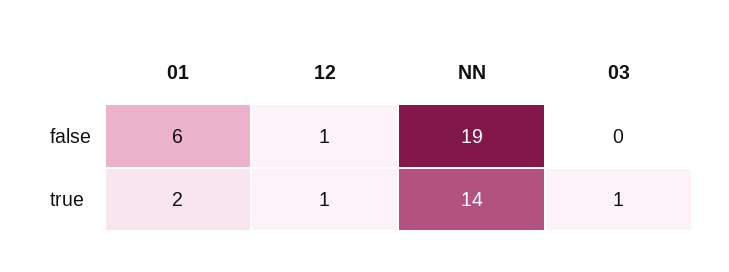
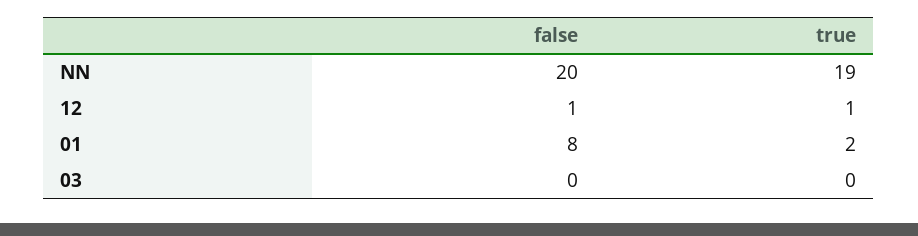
  {
    "01": {
-     "false": 6,
+     "false": 8,
      "true": 2
    },
    "12": {
      "false": 1,
      "true": 1
    },
    "NN": {
-     "false": 19,
+     "false": 20,
-     "true": 14
+     "true": 19
    },
    "03": {
      "false": 0,
-     "true": 1
+     "true": 0
    }
  }

